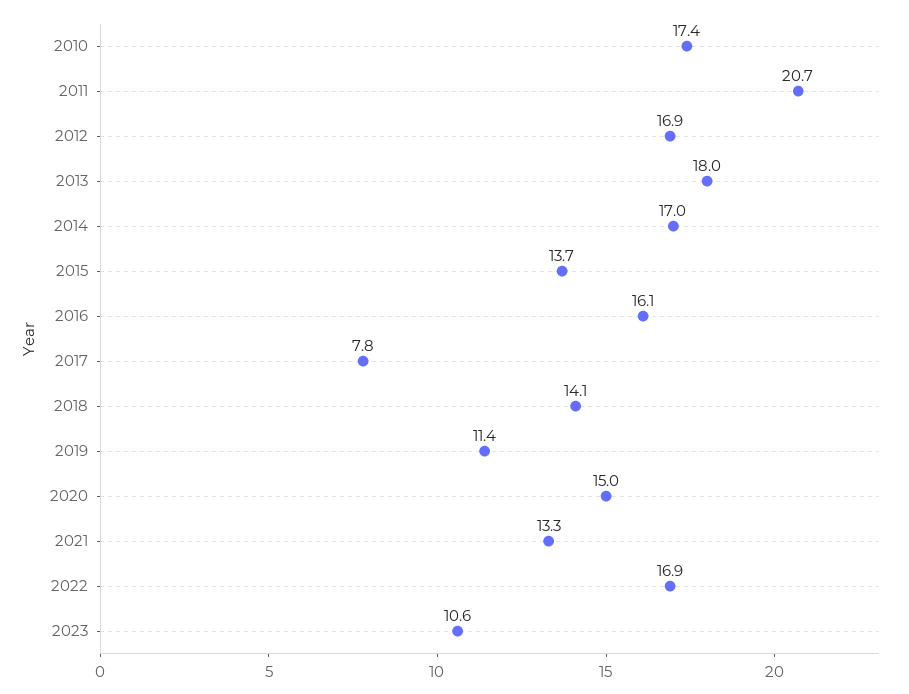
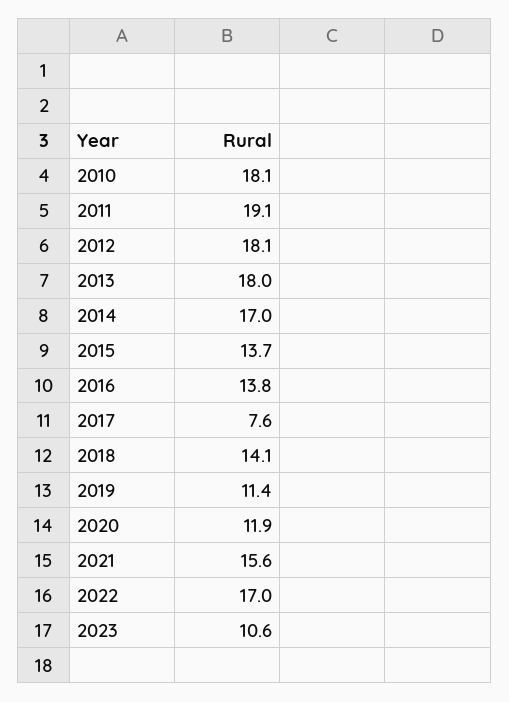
  {
-   "2010": 17.4,
+   "2010": 18.1,
-   "2011": 20.7,
+   "2011": 19.1,
-   "2012": 16.9,
+   "2012": 18.1,
    "2013": 18,
    "2014": 17,
    "2015": 13.7,
-   "2016": 16.1,
+   "2016": 13.8,
-   "2017": 7.8,
+   "2017": 7.6,
    "2018": 14.1,
    "2019": 11.4,
-   "2020": 15,
+   "2020": 11.9,
-   "2021": 13.3,
+   "2021": 15.6,
-   "2022": 16.9,
+   "2022": 17,
    "2023": 10.6
  }

